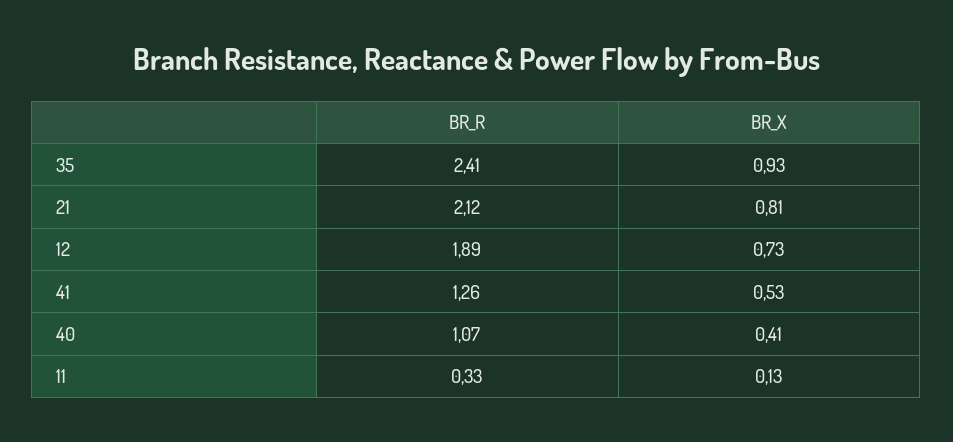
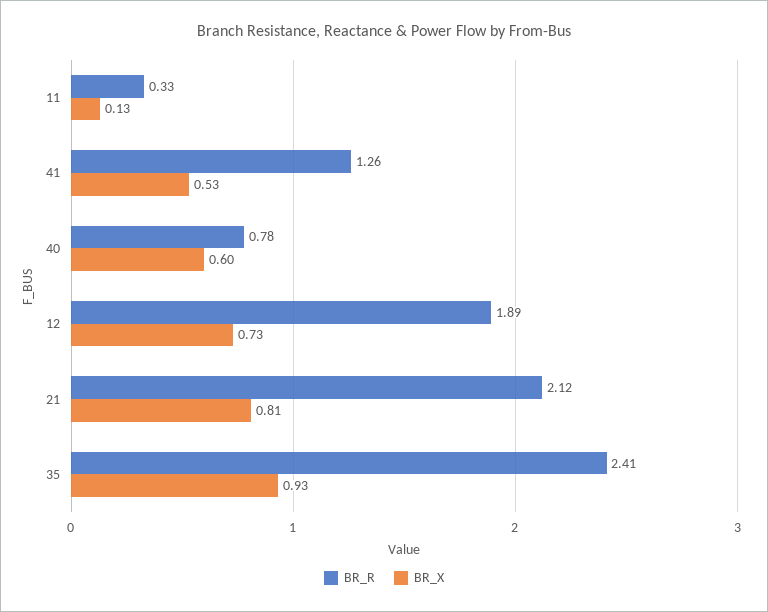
  {
    "BR_R": {
      "35": 2.41,
      "21": 2.12,
      "12": 1.89,
      "41": 1.26,
-     "40": 1.07,
+     "40": 0.78,
      "11": 0.33
    },
    "BR_X": {
      "35": 0.93,
      "21": 0.81,
      "12": 0.73,
      "41": 0.53,
-     "40": 0.41,
+     "40": 0.6,
      "11": 0.13
    }
  }

